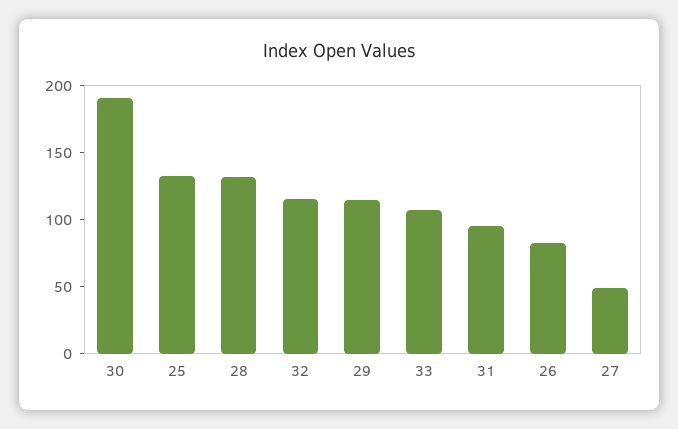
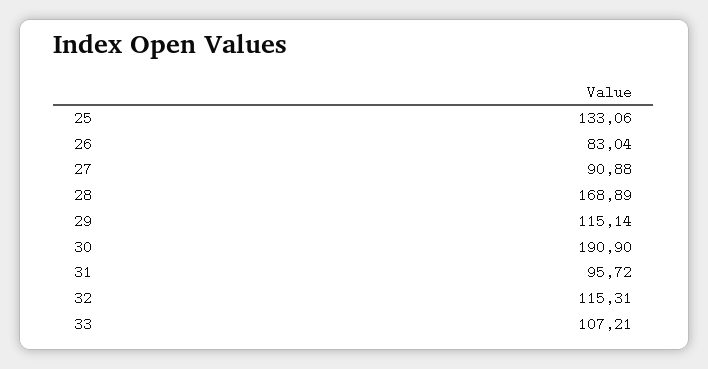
  {
    "30": 190.9,
    "25": 133.06,
-   "28": 130,
+   "28": 168.89,
    "32": 115.31,
    "29": 115.14,
    "33": 107.21,
    "31": 95.72,
    "26": 83.04,
-   "27": 50
+   "27": 90.88
  }

